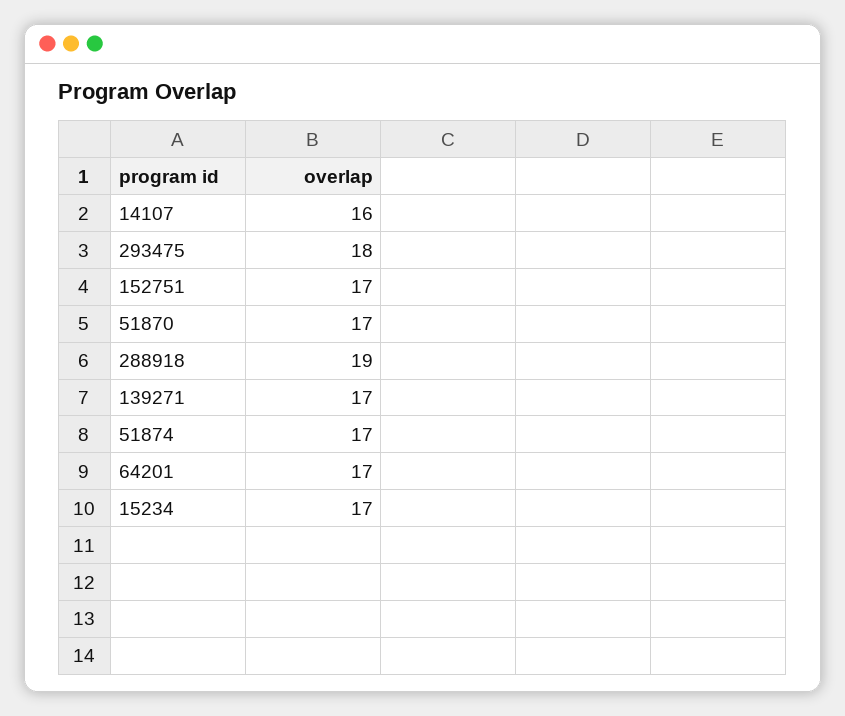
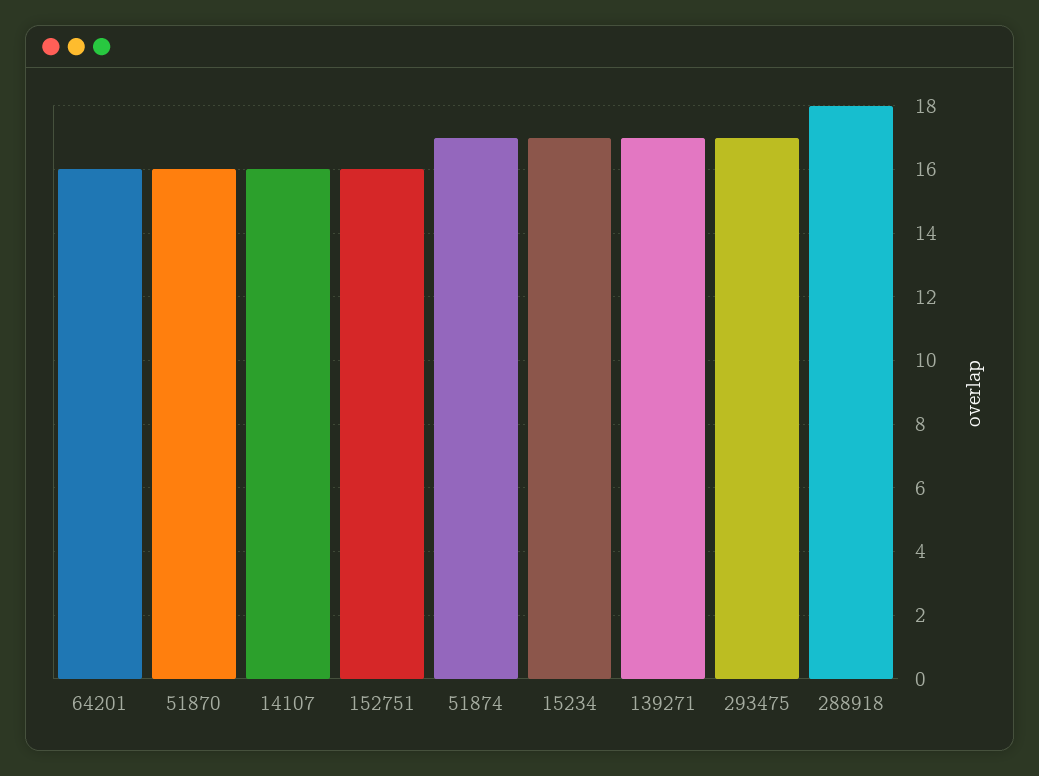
  {
    "14107": 16,
-   "293475": 18,
+   "293475": 17,
-   "152751": 17,
+   "152751": 16,
-   "51870": 17,
+   "51870": 16,
-   "288918": 19,
+   "288918": 18,
    "139271": 17,
    "51874": 17,
-   "64201": 17,
+   "64201": 16,
    "15234": 17
  }

